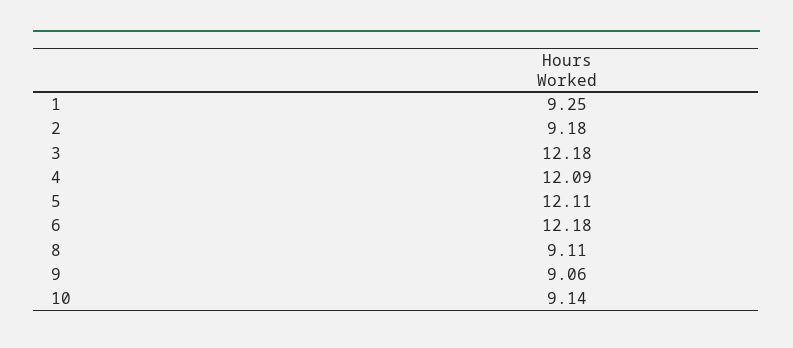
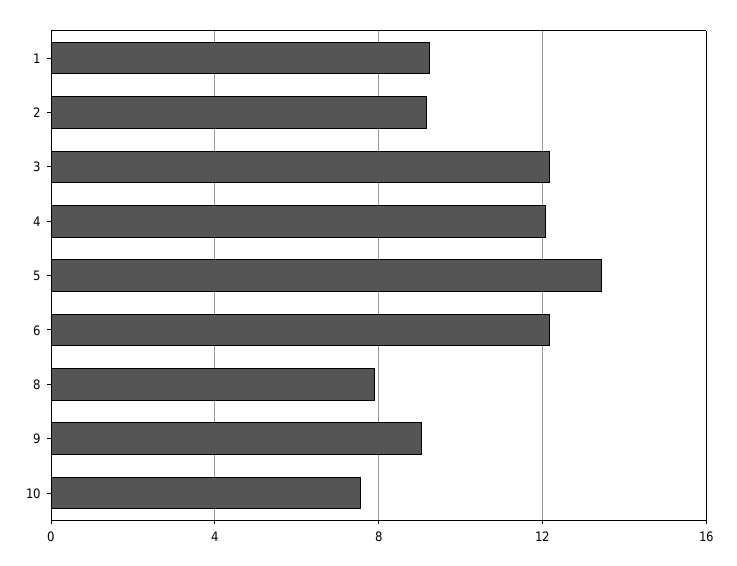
  {
    "1": 9.25,
    "2": 9.18,
    "3": 12.18,
    "4": 12.09,
-   "5": 12.11,
+   "5": 13.5,
    "6": 12.18,
-   "8": 9.11,
+   "8": 8,
    "9": 9.06,
-   "10": 9.14
+   "10": 7.5
  }

